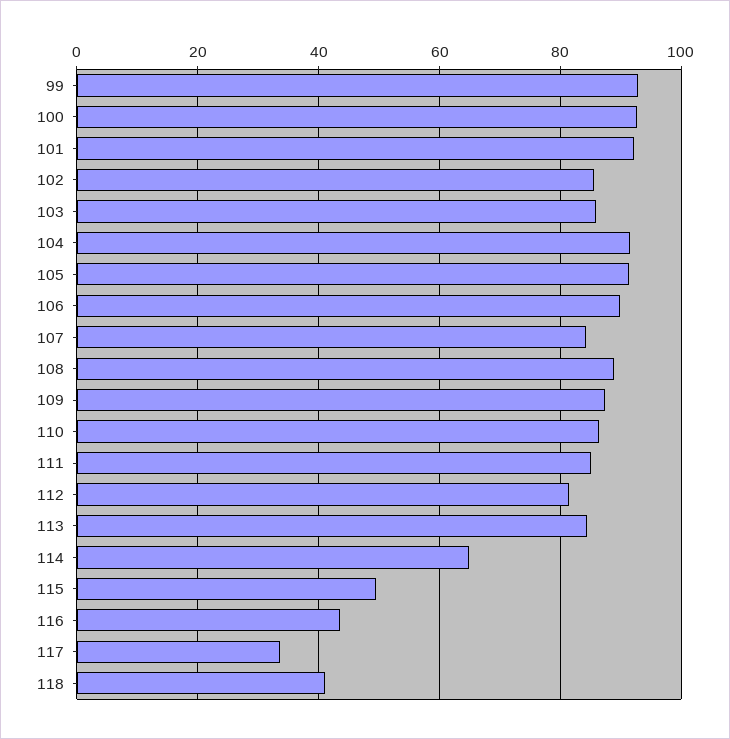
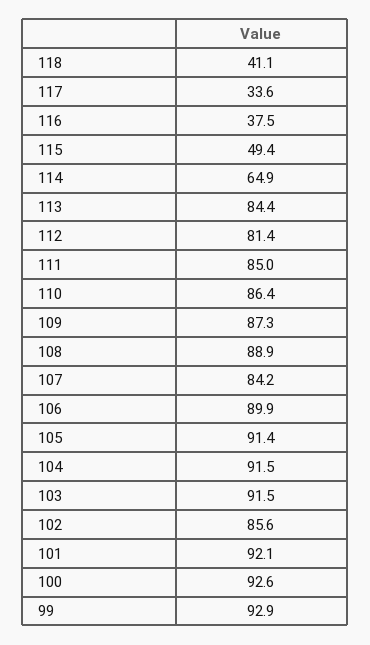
  {
    "99": 92.9,
    "100": 92.6,
    "101": 92.1,
    "102": 85.6,
-   "103": 86,
+   "103": 91.5,
    "104": 91.5,
    "105": 91.4,
    "106": 89.9,
    "107": 84.2,
    "108": 88.9,
    "109": 87.3,
    "110": 86.4,
    "111": 85,
    "112": 81.4,
    "113": 84.4,
    "114": 64.9,
    "115": 49.4,
-   "116": 44,
+   "116": 37.5,
    "117": 33.6,
    "118": 41.1
  }

